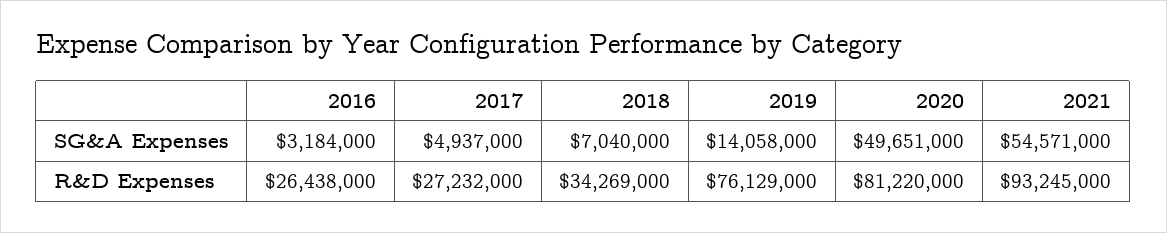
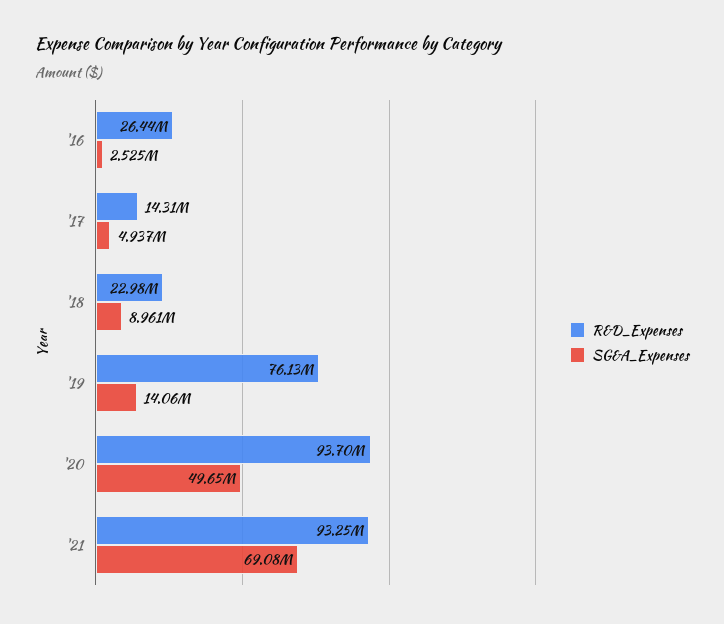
  {
    "SG&A Expenses": {
-     "2016": 3184000,
+     "2016": 2525000,
      "2017": 4937000,
-     "2018": 7040000,
+     "2018": 8961000,
      "2019": 14058000,
      "2020": 49651000,
-     "2021": 54571000
+     "2021": 69080000
    },
    "R&D Expenses": {
      "2016": 26438000,
-     "2017": 27232000,
+     "2017": 14310000,
-     "2018": 34269000,
+     "2018": 22980000,
      "2019": 76129000,
-     "2020": 81220000,
+     "2020": 93700000,
      "2021": 93245000
    }
  }

